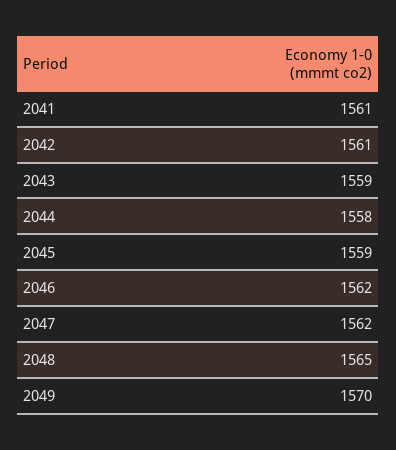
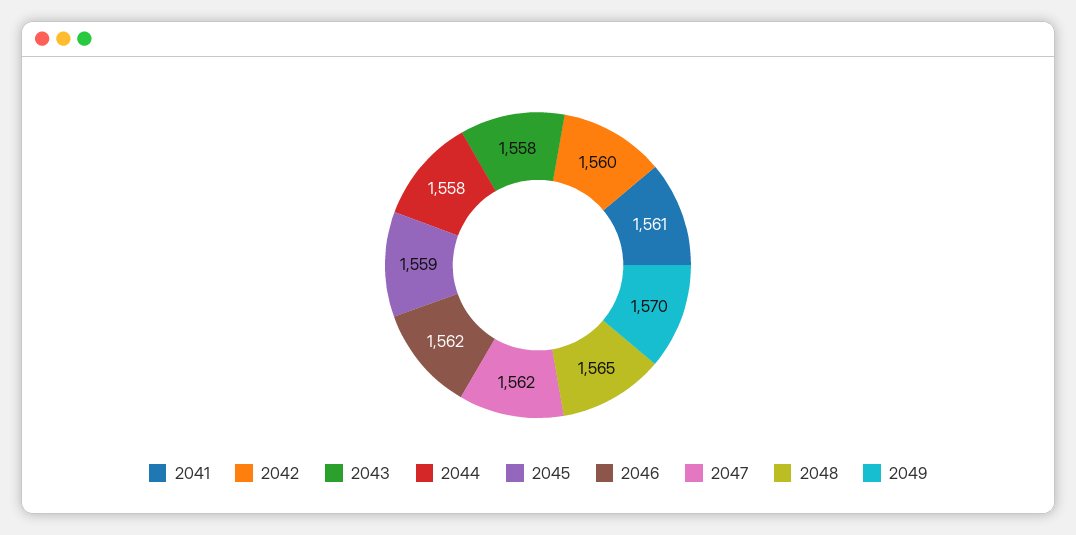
  {
    "2041": 1561,
-   "2042": 1561,
+   "2042": 1560,
-   "2043": 1559,
+   "2043": 1558,
    "2044": 1558,
    "2045": 1559,
    "2046": 1562,
    "2047": 1562,
    "2048": 1565,
    "2049": 1570
  }

